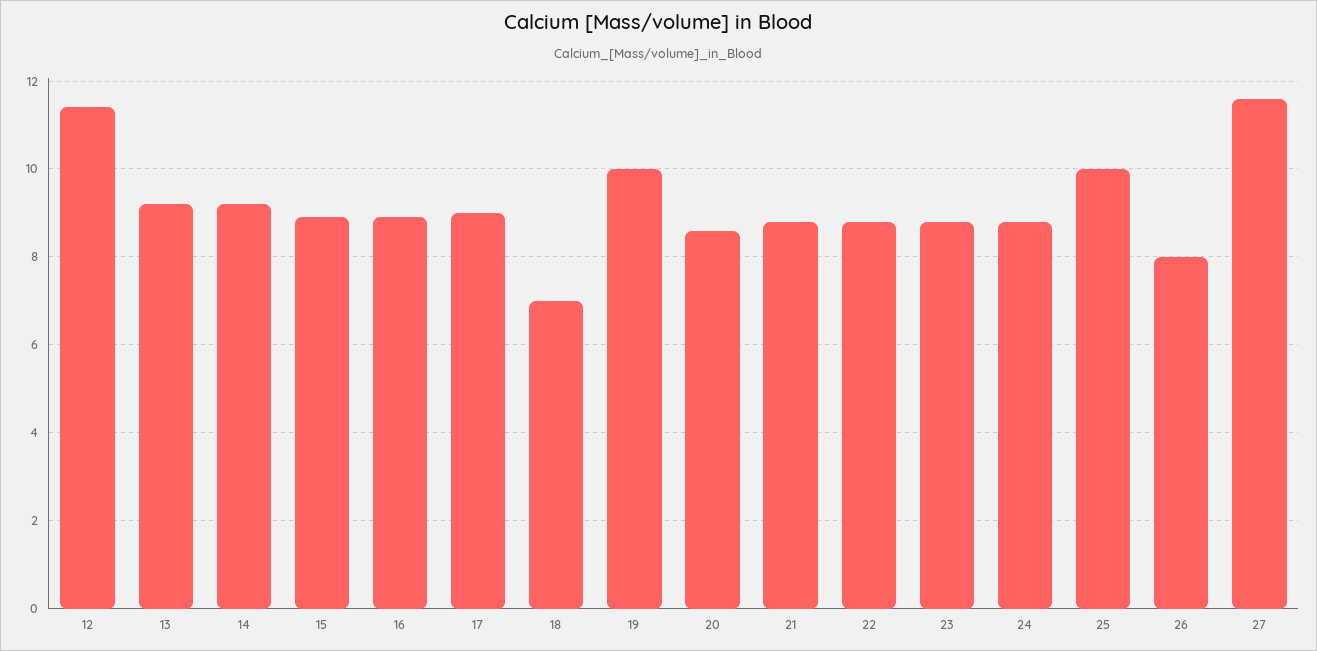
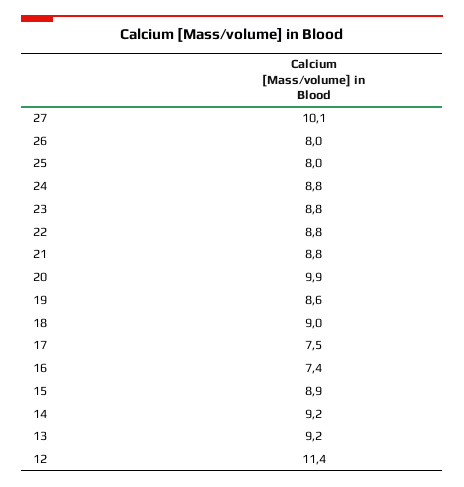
  {
    "12": 11.4,
    "13": 9.2,
    "14": 9.2,
    "15": 8.9,
-   "16": 9,
+   "16": 7.4,
-   "17": 9,
+   "17": 7.5,
-   "18": 7,
+   "18": 9,
-   "19": 10,
+   "19": 8.6,
-   "20": 8.5,
+   "20": 9.9,
    "21": 8.8,
    "22": 8.8,
    "23": 8.8,
    "24": 8.8,
-   "25": 10,
+   "25": 8,
    "26": 8,
-   "27": 11.5
+   "27": 10.1
  }

